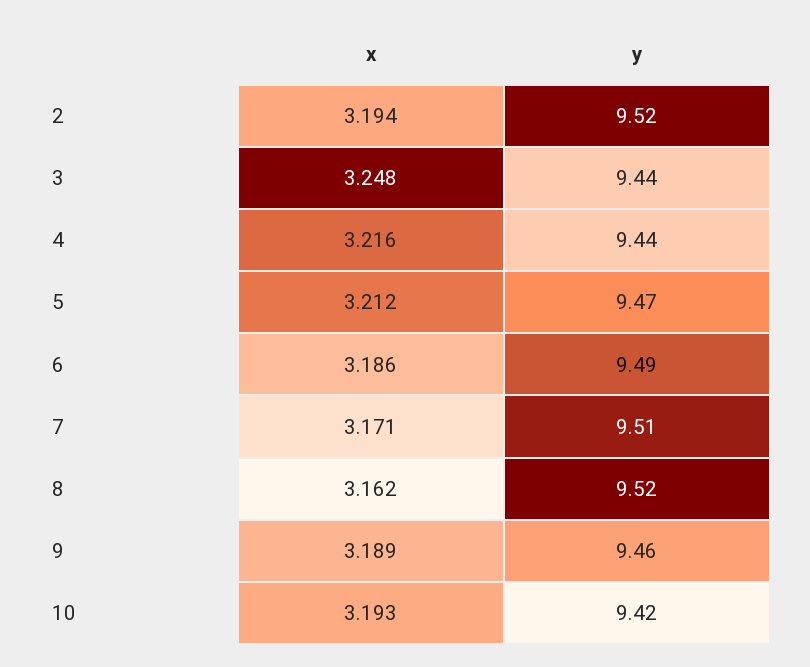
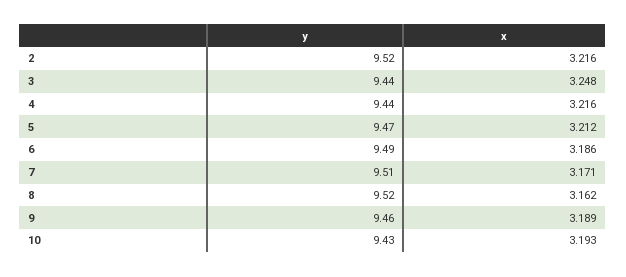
  {
    "x": {
-     "2": 3.194,
+     "2": 3.216,
      "3": 3.248,
      "4": 3.216,
      "5": 3.212,
      "6": 3.186,
      "7": 3.171,
      "8": 3.162,
      "9": 3.189,
      "10": 3.193
    },
    "y": {
      "2": 9.52,
      "3": 9.44,
      "4": 9.44,
      "5": 9.47,
      "6": 9.49,
      "7": 9.51,
      "8": 9.52,
      "9": 9.46,
-     "10": 9.42
+     "10": 9.43
    }
  }

